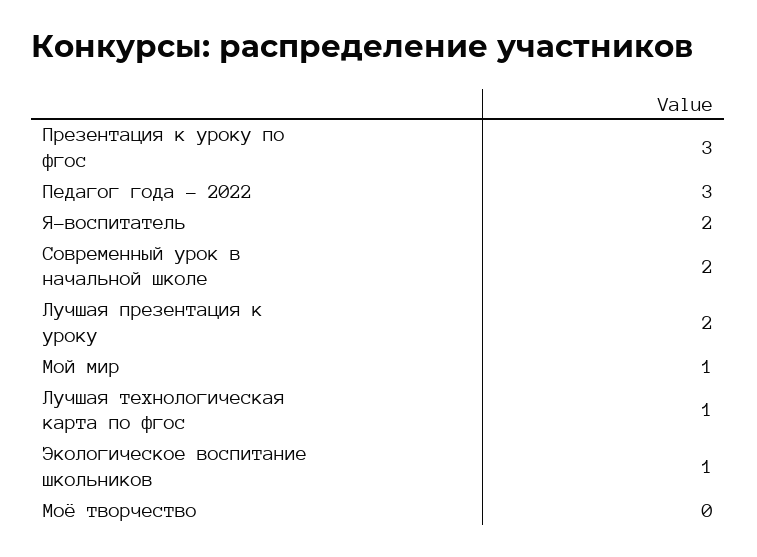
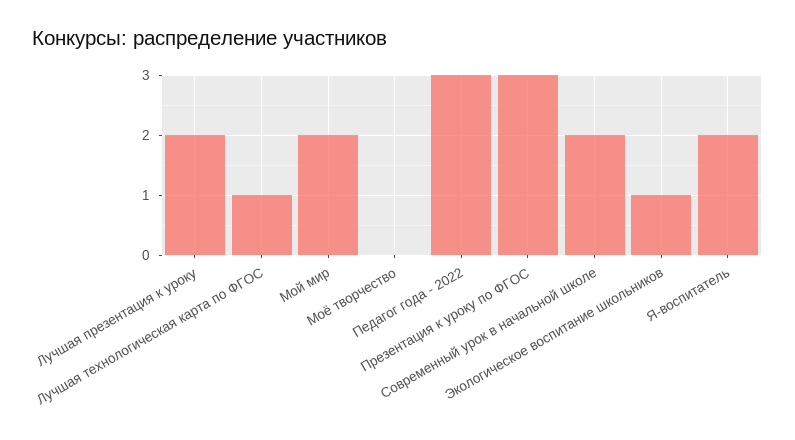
  {
    "Презентация к уроку по фгос": 3,
    "Педагог года - 2022": 3,
    "Я-воспитатель": 2,
    "Современный урок в начальной школе": 2,
    "Лучшая презентация к уроку": 2,
-   "Мой мир": 1,
+   "Мой мир": 2,
    "Лучшая технологическая карта по фгос": 1,
    "Экологическое воспитание школьников": 1,
    "Моё творчество": 0
  }

